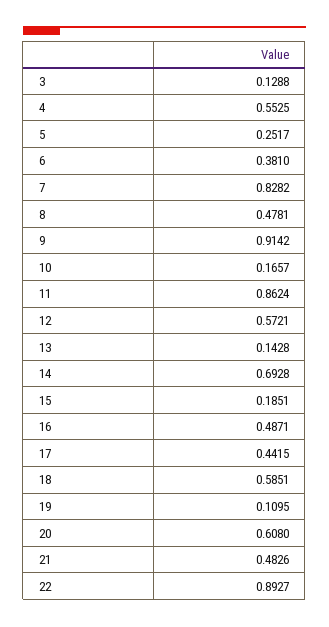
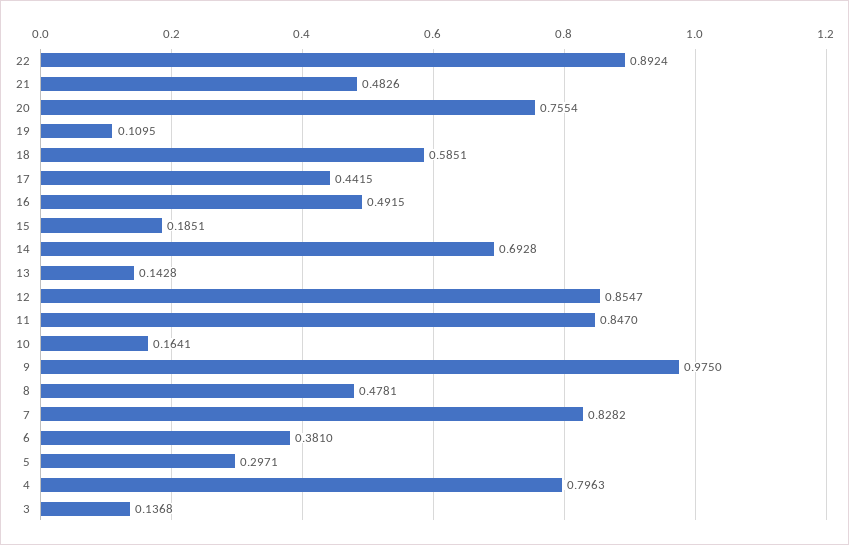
  {
-   "3": 0.1288,
+   "3": 0.1368,
-   "4": 0.5525,
+   "4": 0.7963,
-   "5": 0.2517,
+   "5": 0.2971,
    "6": 0.381,
    "7": 0.8282,
    "8": 0.4781,
-   "9": 0.9142,
+   "9": 0.975,
-   "10": 0.1657,
+   "10": 0.1641,
-   "11": 0.8624,
+   "11": 0.847,
-   "12": 0.5721,
+   "12": 0.8547,
    "13": 0.1428,
    "14": 0.6928,
    "15": 0.1851,
-   "16": 0.4871,
+   "16": 0.4915,
    "17": 0.4415,
    "18": 0.5851,
    "19": 0.1095,
-   "20": 0.608,
+   "20": 0.7554,
    "21": 0.4826,
-   "22": 0.8927
+   "22": 0.8924
  }

